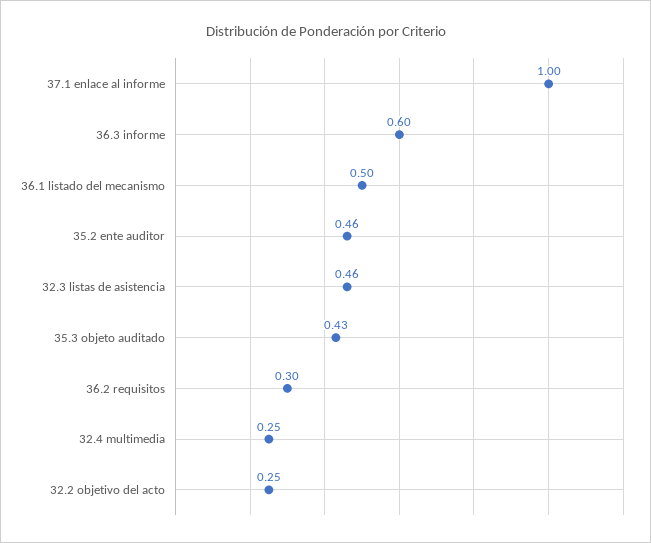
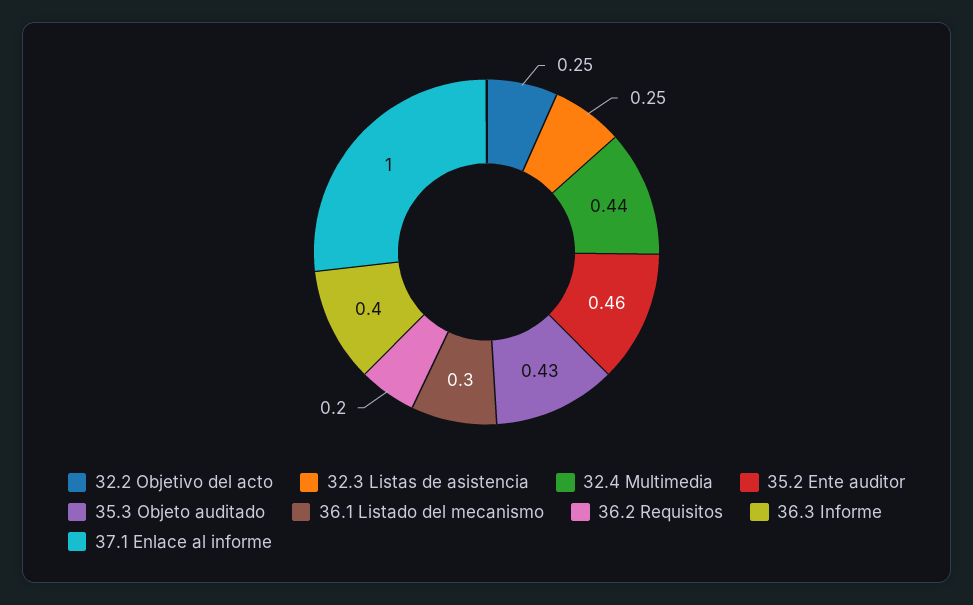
  {
    "37.1 enlace al informe": 1,
-   "36.3 informe": 0.6,
+   "36.3 informe": 0.4,
-   "36.1 listado del mecanismo": 0.5,
+   "36.1 listado del mecanismo": 0.3,
    "35.2 ente auditor": 0.46,
-   "32.3 listas de asistencia": 0.46,
+   "32.3 listas de asistencia": 0.25,
    "35.3 objeto auditado": 0.43,
-   "36.2 requisitos": 0.3,
+   "36.2 requisitos": 0.2,
-   "32.4 multimedia": 0.25,
+   "32.4 multimedia": 0.44,
    "32.2 objetivo del acto": 0.25
  }

